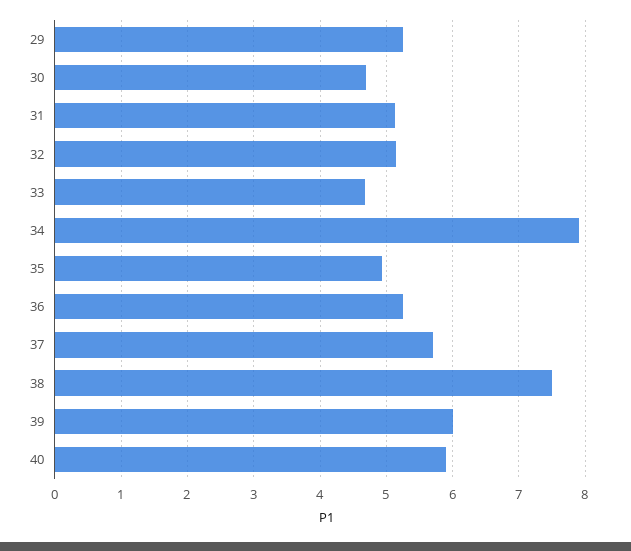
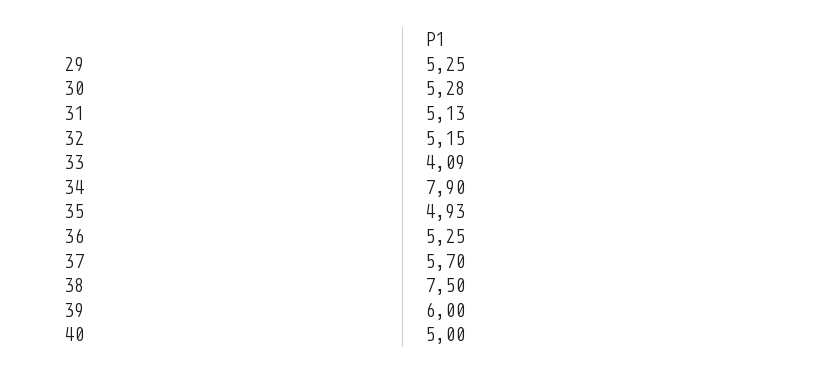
  {
    "29": 5.25,
-   "30": 4.7,
+   "30": 5.28,
    "31": 5.13,
    "32": 5.15,
-   "33": 4.7,
+   "33": 4.09,
    "34": 7.9,
    "35": 4.93,
    "36": 5.25,
    "37": 5.7,
    "38": 7.5,
    "39": 6,
-   "40": 5.9
+   "40": 5
  }

